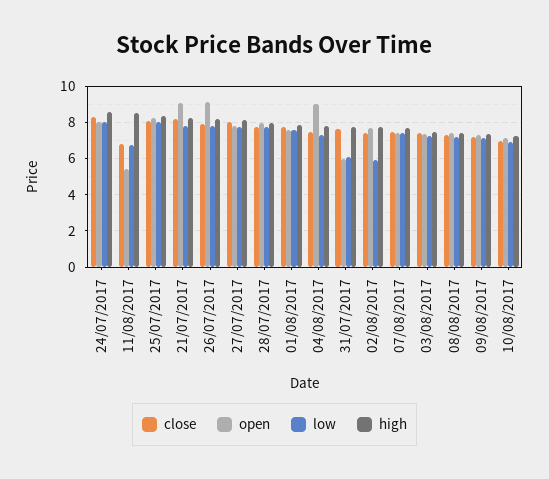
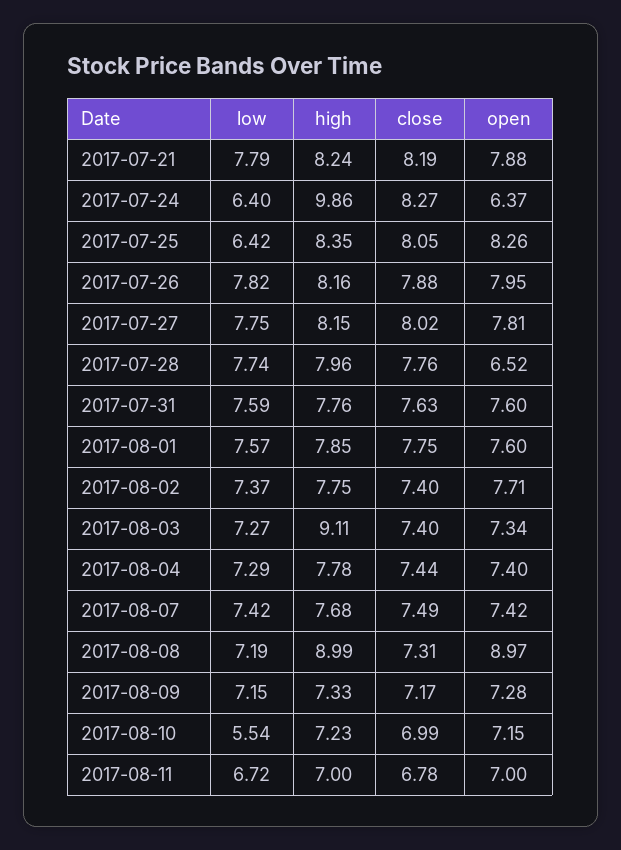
  {
    "close": {
      "24/07/2017": 8.27,
      "11/08/2017": 6.78,
      "25/07/2017": 8.05,
      "21/07/2017": 8.19,
      "26/07/2017": 7.88,
      "27/07/2017": 8.02,
      "28/07/2017": 7.76,
      "01/08/2017": 7.75,
      "04/08/2017": 7.44,
      "31/07/2017": 7.63,
      "02/08/2017": 7.4,
      "07/08/2017": 7.49,
      "03/08/2017": 7.4,
      "08/08/2017": 7.31,
      "09/08/2017": 7.17,
      "10/08/2017": 6.99
    },
    "open": {
-     "24/07/2017": 8,
+     "24/07/2017": 6.37,
-     "11/08/2017": 5.5,
+     "11/08/2017": 7,
      "25/07/2017": 8.26,
-     "21/07/2017": 9,
+     "21/07/2017": 7.88,
-     "26/07/2017": 9,
+     "26/07/2017": 7.95,
      "27/07/2017": 7.81,
-     "28/07/2017": 8,
+     "28/07/2017": 6.52,
      "01/08/2017": 7.6,
-     "04/08/2017": 9,
+     "04/08/2017": 7.4,
-     "31/07/2017": 6,
+     "31/07/2017": 7.6,
      "02/08/2017": 7.71,
      "07/08/2017": 7.42,
      "03/08/2017": 7.34,
-     "08/08/2017": 7.5,
+     "08/08/2017": 8.97,
      "09/08/2017": 7.28,
      "10/08/2017": 7.15
    },
    "low": {
-     "24/07/2017": 8,
+     "24/07/2017": 6.4,
      "11/08/2017": 6.72,
-     "25/07/2017": 8,
+     "25/07/2017": 6.42,
      "21/07/2017": 7.79,
      "26/07/2017": 7.82,
      "27/07/2017": 7.75,
      "28/07/2017": 7.74,
      "01/08/2017": 7.57,
      "04/08/2017": 7.29,
-     "31/07/2017": 6,
+     "31/07/2017": 7.59,
-     "02/08/2017": 6,
+     "02/08/2017": 7.37,
      "07/08/2017": 7.42,
      "03/08/2017": 7.27,
      "08/08/2017": 7.19,
      "09/08/2017": 7.15,
-     "10/08/2017": 7
+     "10/08/2017": 5.54
    },
    "high": {
-     "24/07/2017": 8.5,
+     "24/07/2017": 9.86,
-     "11/08/2017": 8.5,
+     "11/08/2017": 7,
      "25/07/2017": 8.35,
      "21/07/2017": 8.24,
      "26/07/2017": 8.16,
      "27/07/2017": 8.15,
      "28/07/2017": 7.96,
      "01/08/2017": 7.85,
      "04/08/2017": 7.78,
      "31/07/2017": 7.76,
      "02/08/2017": 7.75,
      "07/08/2017": 7.68,
-     "03/08/2017": 7.5,
+     "03/08/2017": 9.11,
-     "08/08/2017": 7.5,
+     "08/08/2017": 8.99,
      "09/08/2017": 7.33,
      "10/08/2017": 7.23
    }
  }

